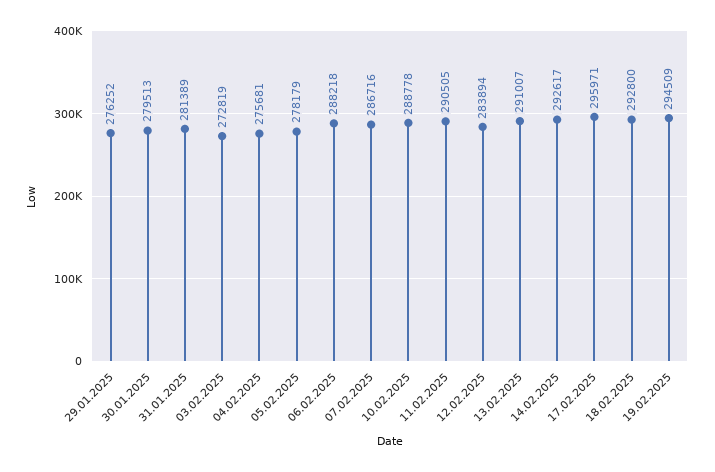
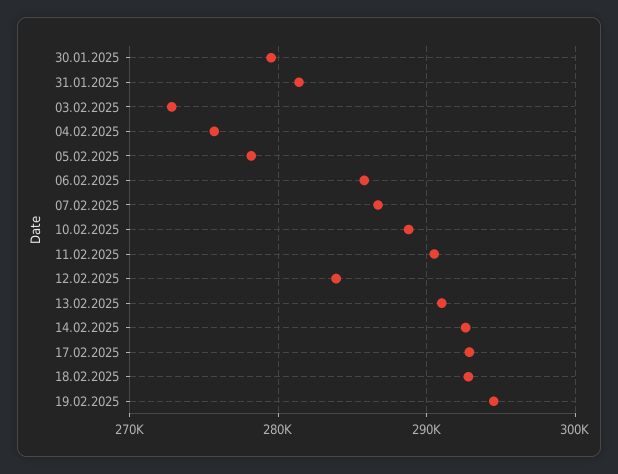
  {
-   "29.01.2025": 276252,
    "30.01.2025": 279513,
    "31.01.2025": 281389,
    "03.02.2025": 272819,
    "04.02.2025": 275681,
    "05.02.2025": 278179,
-   "06.02.2025": 288218,
+   "06.02.2025": 286000,
    "07.02.2025": 286716,
    "10.02.2025": 288778,
    "11.02.2025": 290505,
    "12.02.2025": 283894,
    "13.02.2025": 291007,
    "14.02.2025": 292617,
-   "17.02.2025": 295971,
+   "17.02.2025": 293000,
    "18.02.2025": 292800,
    "19.02.2025": 294509
  }

